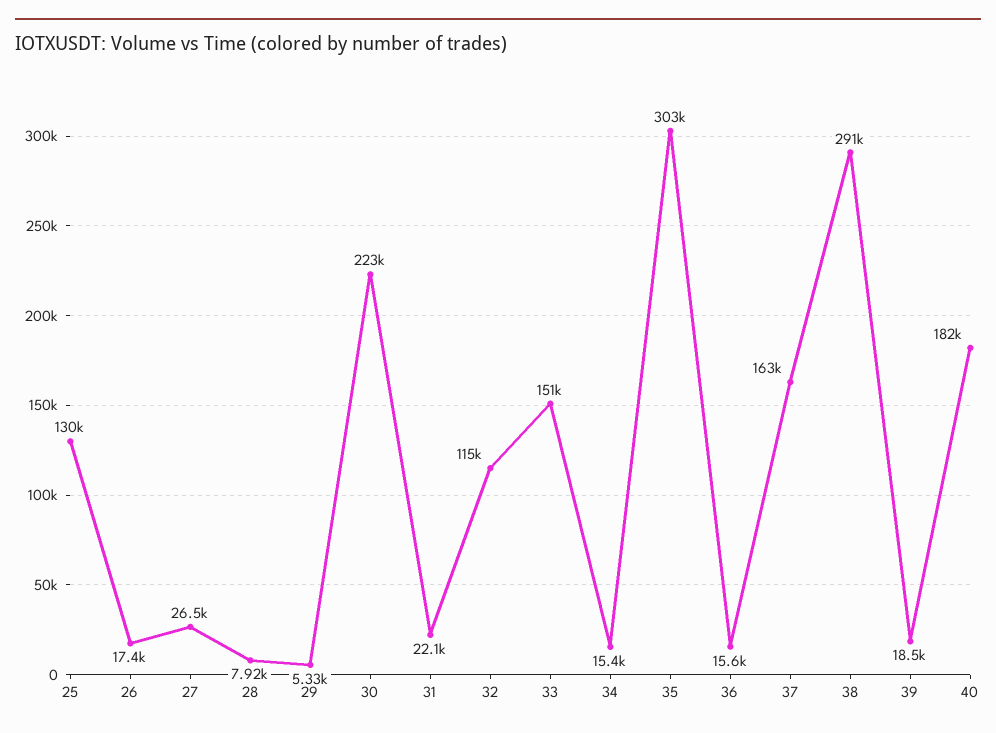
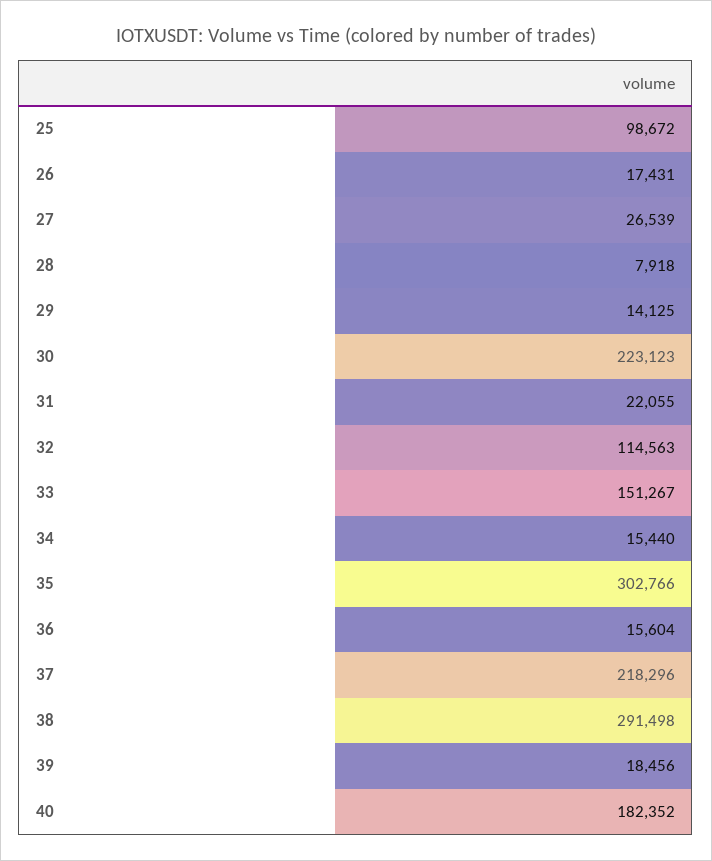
  {
-   "25": 130000,
+   "25": 98672,
    "26": 17431,
    "27": 26539,
    "28": 7918,
-   "29": 5330,
+   "29": 14125,
    "30": 223123,
    "31": 22055,
    "32": 114563,
    "33": 151267,
    "34": 15440,
    "35": 302766,
    "36": 15604,
-   "37": 163000,
+   "37": 218296,
    "38": 291498,
    "39": 18456,
    "40": 182352
  }

